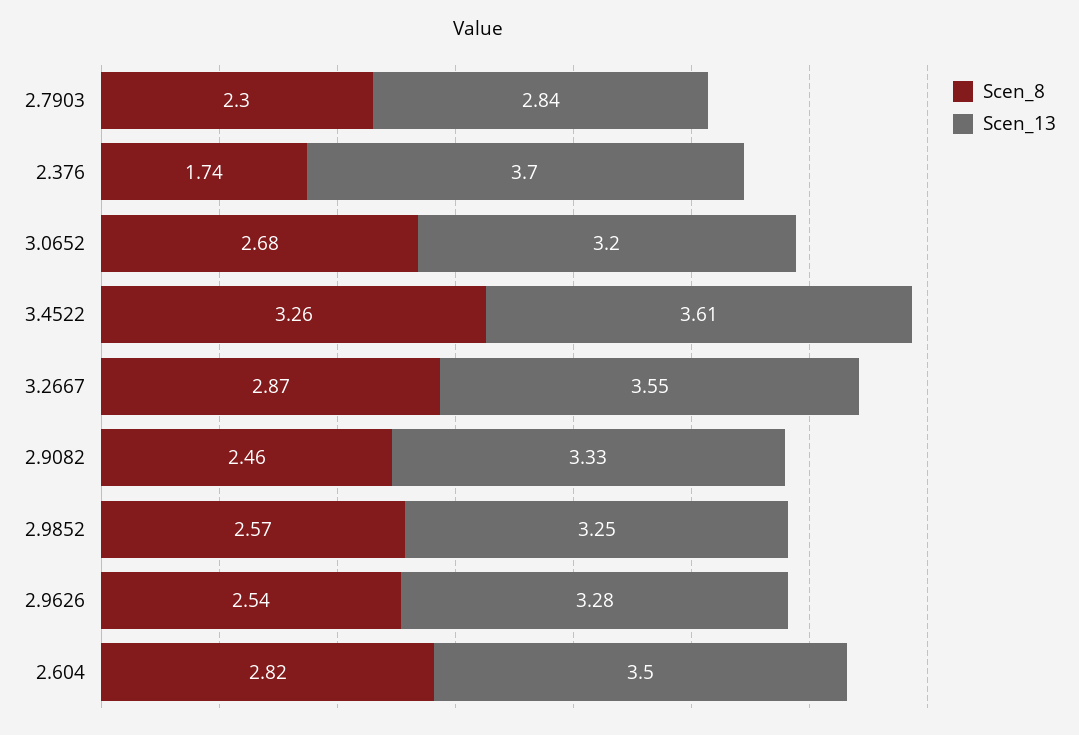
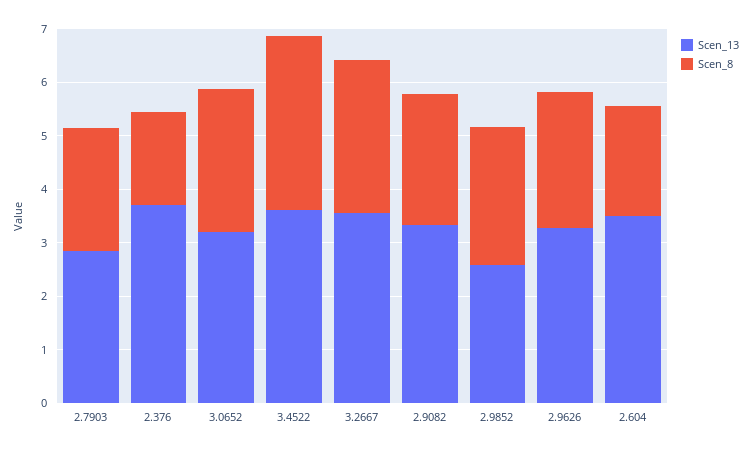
  {
    "Scen_8": {
      "2.7903": 2.3,
      "2.376": 1.74,
      "3.0652": 2.68,
      "3.4522": 3.26,
      "3.2667": 2.87,
      "2.9082": 2.46,
      "2.9852": 2.57,
      "2.9626": 2.54,
-     "2.604": 2.82
+     "2.604": 2
    },
    "Scen_13": {
      "2.7903": 2.84,
      "2.376": 3.7,
      "3.0652": 3.2,
      "3.4522": 3.61,
      "3.2667": 3.55,
      "2.9082": 3.33,
-     "2.9852": 3.25,
+     "2.9852": 2.6,
      "2.9626": 3.28,
      "2.604": 3.5
    }
  }

